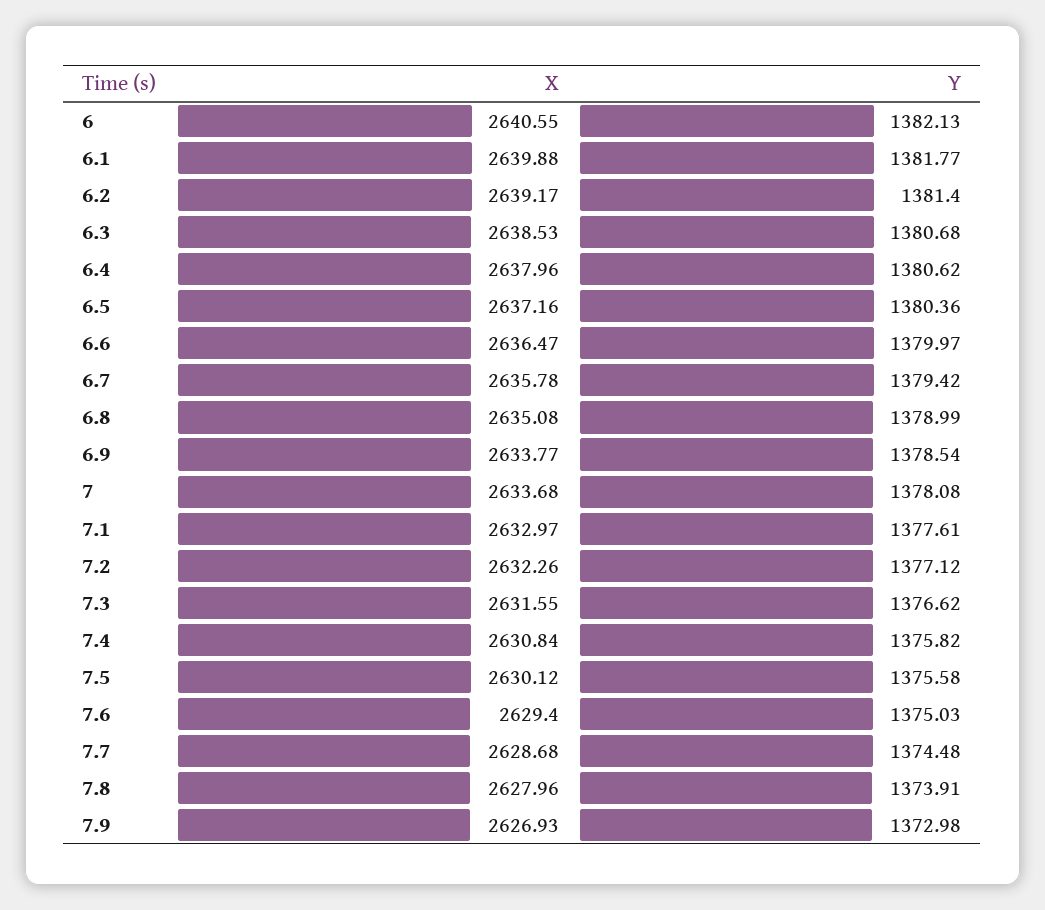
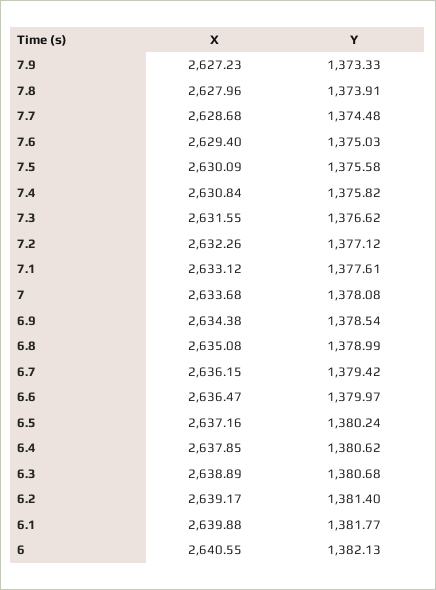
  {
    "X": {
      "6": 2640.55,
      "6.1": 2639.88,
      "6.2": 2639.17,
-     "6.3": 2638.53,
+     "6.3": 2638.89,
-     "6.4": 2637.96,
+     "6.4": 2637.85,
      "6.5": 2637.16,
      "6.6": 2636.47,
-     "6.7": 2635.78,
+     "6.7": 2636.15,
      "6.8": 2635.08,
-     "6.9": 2633.77,
+     "6.9": 2634.38,
      "7": 2633.68,
-     "7.1": 2632.97,
+     "7.1": 2633.12,
      "7.2": 2632.26,
      "7.3": 2631.55,
      "7.4": 2630.84,
-     "7.5": 2630.12,
+     "7.5": 2630.09,
      "7.6": 2629.4,
      "7.7": 2628.68,
      "7.8": 2627.96,
-     "7.9": 2626.93
+     "7.9": 2627.23
    },
    "Y": {
      "6": 1382.13,
      "6.1": 1381.77,
      "6.2": 1381.4,
      "6.3": 1380.68,
      "6.4": 1380.62,
-     "6.5": 1380.36,
+     "6.5": 1380.24,
      "6.6": 1379.97,
      "6.7": 1379.42,
      "6.8": 1378.99,
      "6.9": 1378.54,
      "7": 1378.08,
      "7.1": 1377.61,
      "7.2": 1377.12,
      "7.3": 1376.62,
      "7.4": 1375.82,
      "7.5": 1375.58,
      "7.6": 1375.03,
      "7.7": 1374.48,
      "7.8": 1373.91,
-     "7.9": 1372.98
+     "7.9": 1373.33
    }
  }

